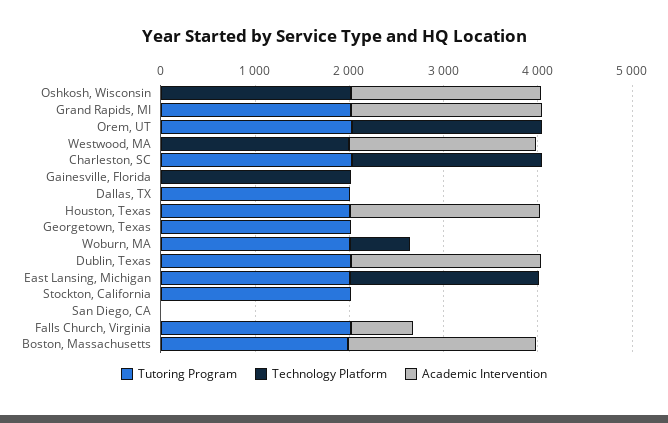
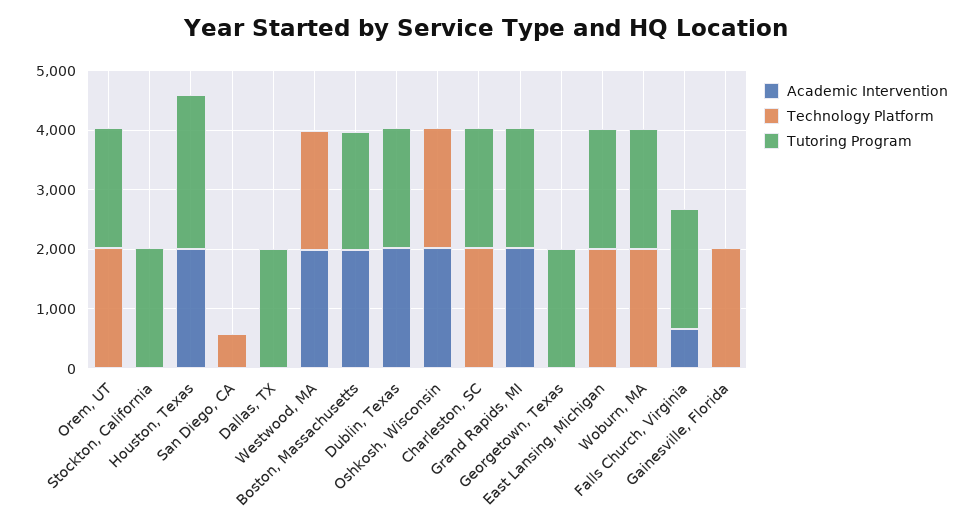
  {
    "Tutoring Program": {
      "Oshkosh, Wisconsin": 0,
      "Grand Rapids, MI": 2000,
      "Orem, UT": 2000,
      "Westwood, MA": 0,
      "Charleston, SC": 2000,
      "Gainesville, Florida": 0,
      "Dallas, TX": 2000,
-     "Houston, Texas": 2000,
+     "Houston, Texas": 2600,
      "Georgetown, Texas": 2000,
      "Woburn, MA": 2000,
      "Dublin, Texas": 2000,
      "East Lansing, Michigan": 2000,
      "Stockton, California": 2000,
      "San Diego, CA": 0,
      "Falls Church, Virginia": 2000,
      "Boston, Massachusetts": 2000
    },
    "Technology Platform": {
      "Oshkosh, Wisconsin": 2000,
      "Grand Rapids, MI": 0,
      "Orem, UT": 2000,
      "Westwood, MA": 2000,
      "Charleston, SC": 2000,
      "Gainesville, Florida": 2000,
      "Dallas, TX": 0,
      "Houston, Texas": 0,
      "Georgetown, Texas": 0,
-     "Woburn, MA": 600,
+     "Woburn, MA": 2000,
      "Dublin, Texas": 0,
      "East Lansing, Michigan": 2000,
      "Stockton, California": 0,
-     "San Diego, CA": 0,
+     "San Diego, CA": 600,
      "Falls Church, Virginia": 0,
      "Boston, Massachusetts": 0
    },
    "Academic Intervention": {
      "Oshkosh, Wisconsin": 2000,
      "Grand Rapids, MI": 2000,
      "Orem, UT": 0,
      "Westwood, MA": 2000,
      "Charleston, SC": 0,
      "Gainesville, Florida": 0,
      "Dallas, TX": 0,
      "Houston, Texas": 2000,
      "Georgetown, Texas": 0,
      "Woburn, MA": 0,
      "Dublin, Texas": 2000,
      "East Lansing, Michigan": 0,
      "Stockton, California": 0,
      "San Diego, CA": 0,
      "Falls Church, Virginia": 600,
      "Boston, Massachusetts": 2000
    }
  }

